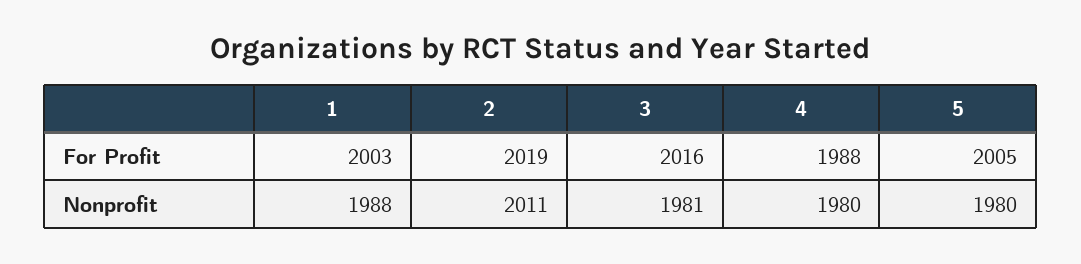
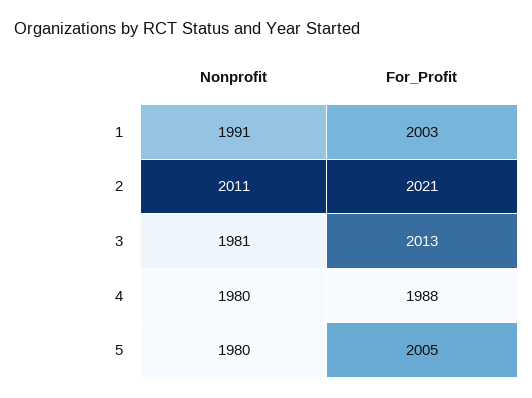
  {
    "1": {
      "For Profit": 2003,
-     "Nonprofit": 1988
+     "Nonprofit": 1991
    },
    "2": {
-     "For Profit": 2019,
+     "For Profit": 2021,
      "Nonprofit": 2011
    },
    "3": {
-     "For Profit": 2016,
+     "For Profit": 2013,
      "Nonprofit": 1981
    },
    "4": {
      "For Profit": 1988,
      "Nonprofit": 1980
    },
    "5": {
      "For Profit": 2005,
      "Nonprofit": 1980
    }
  }

